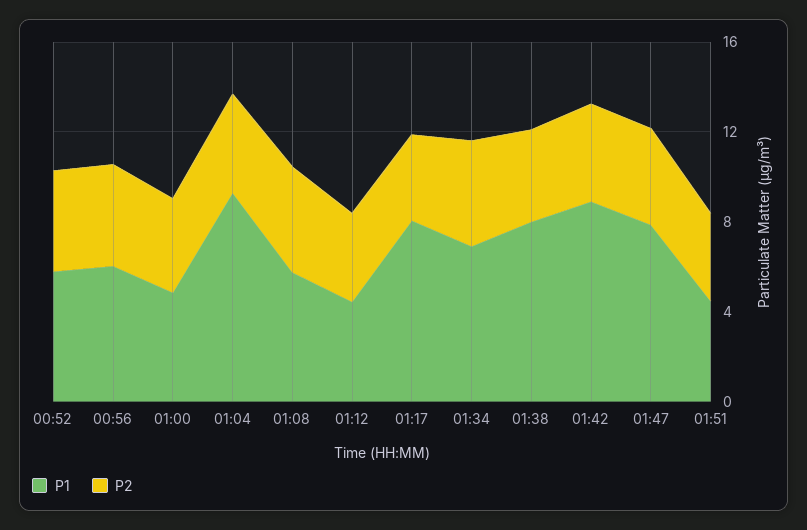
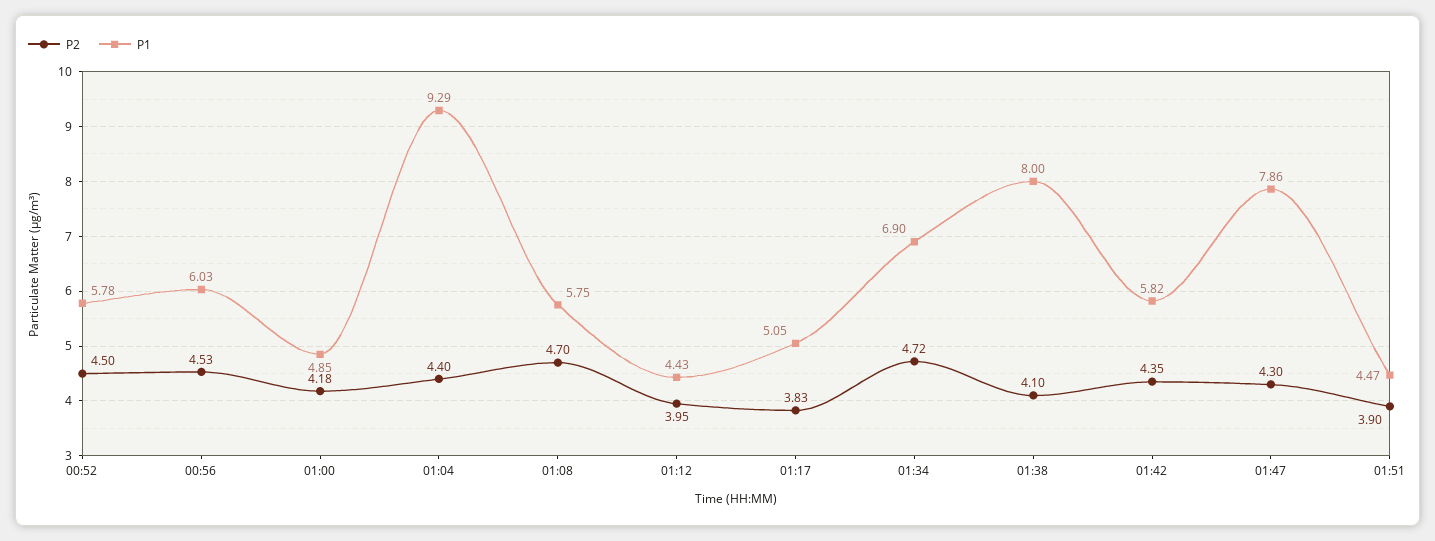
  {
    "P1": {
      "00:52": 5.78,
      "00:56": 6.03,
      "01:00": 4.85,
      "01:04": 9.29,
      "01:08": 5.75,
      "01:12": 4.43,
-     "01:17": 8,
+     "01:17": 5.05,
      "01:34": 6.9,
      "01:38": 8,
-     "01:42": 9,
+     "01:42": 5.82,
      "01:47": 7.86,
      "01:51": 4.47
    },
    "P2": {
      "00:52": 4.5,
      "00:56": 4.53,
      "01:00": 4.18,
      "01:04": 4.4,
      "01:08": 4.7,
      "01:12": 3.95,
      "01:17": 3.83,
      "01:34": 4.72,
      "01:38": 4.1,
      "01:42": 4.35,
      "01:47": 4.3,
      "01:51": 3.9
    }
  }

